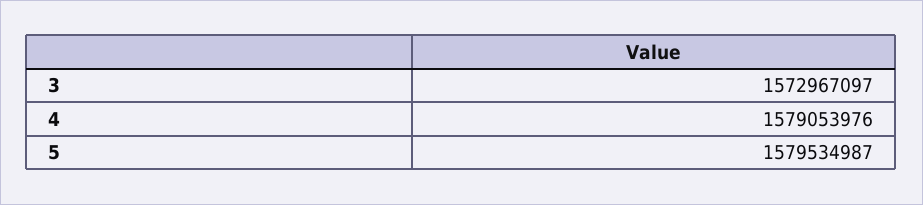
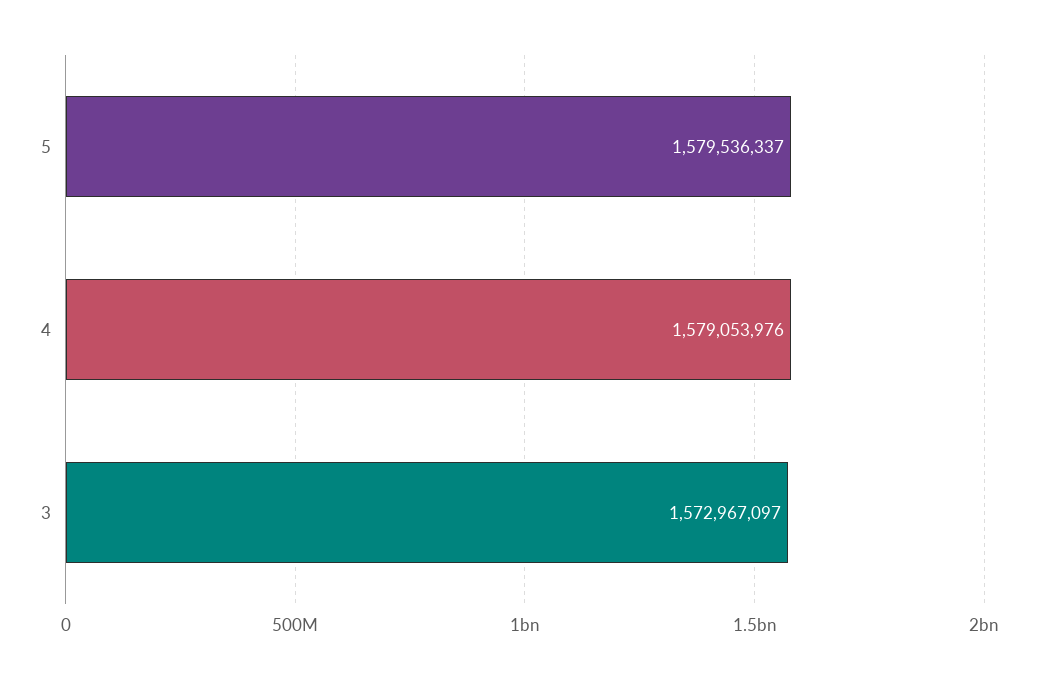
  {
    "3": 1572967097,
    "4": 1579053976,
-   "5": 1579534987
+   "5": 1579536337
  }

